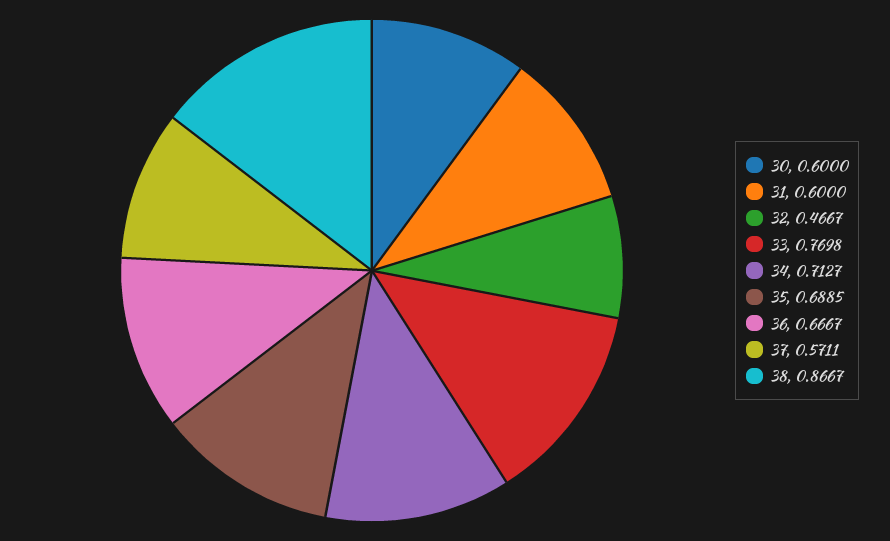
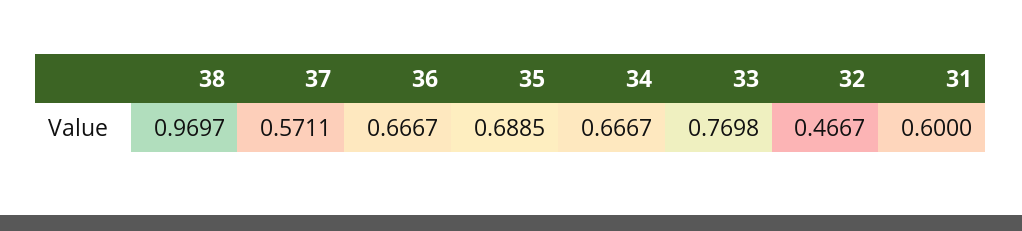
  {
-   "30": 0.6,
    "31": 0.6,
    "32": 0.4667,
    "33": 0.7698,
-   "34": 0.7127,
+   "34": 0.6667,
    "35": 0.6885,
    "36": 0.6667,
    "37": 0.5711,
-   "38": 0.8667
+   "38": 0.9697
  }

